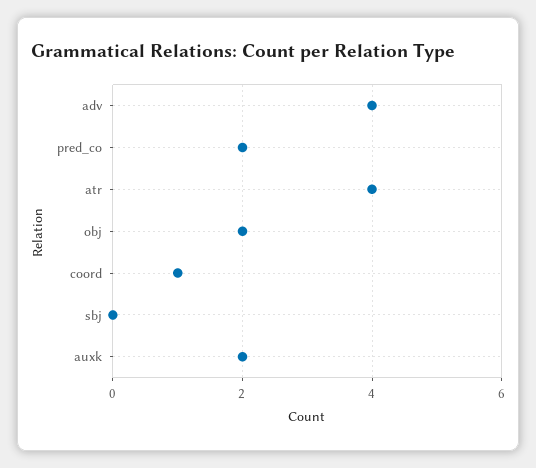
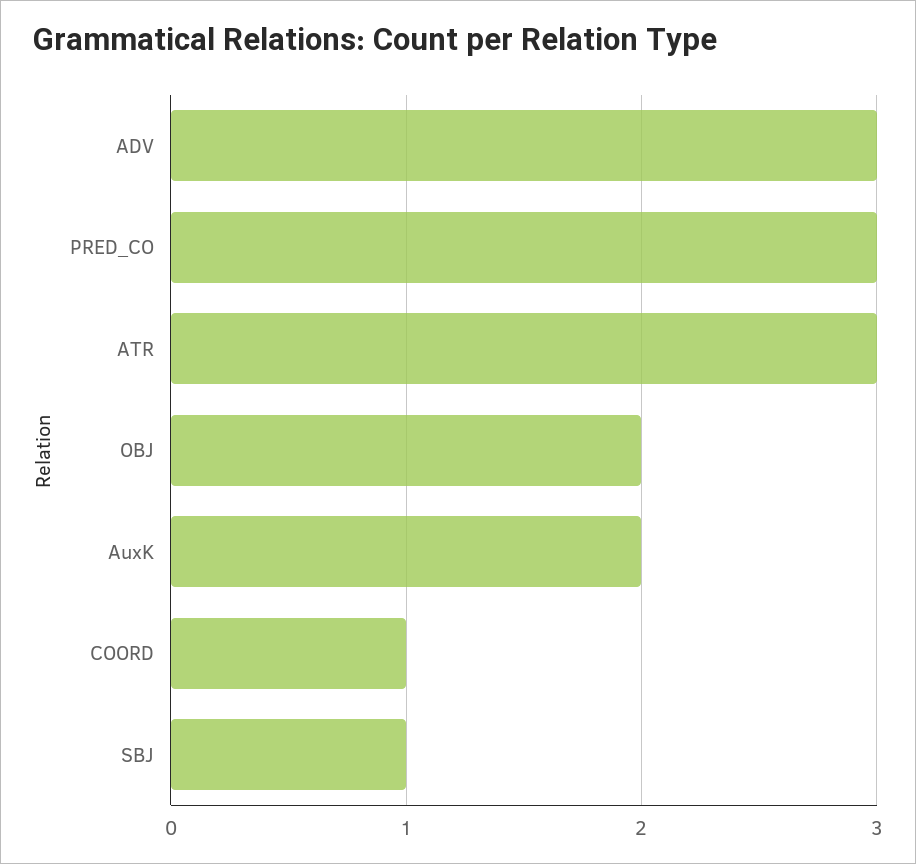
  {
-   "adv": 4,
+   "adv": 3,
-   "pred_co": 2,
+   "pred_co": 3,
-   "atr": 4,
+   "atr": 3,
    "obj": 2,
    "coord": 1,
-   "sbj": 0,
+   "sbj": 1,
    "auxk": 2
  }

